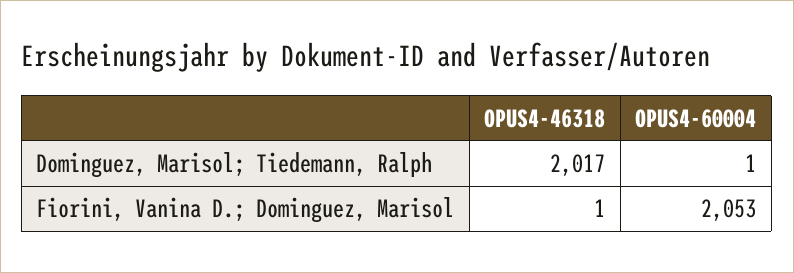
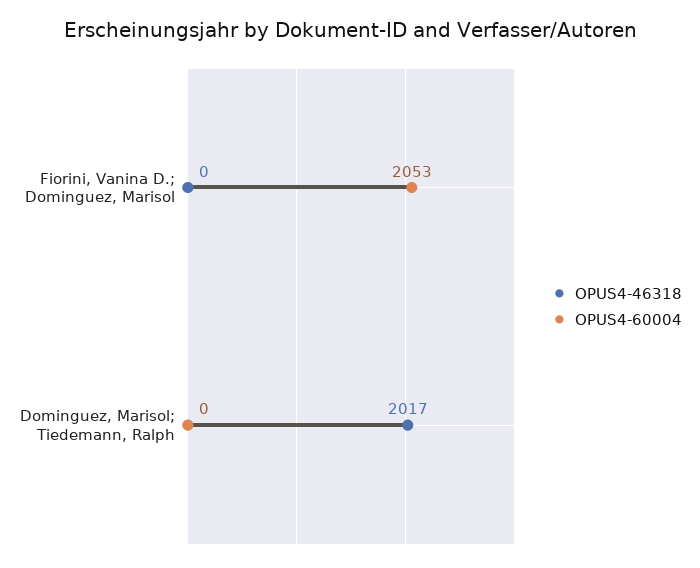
  {
    "OPUS4-46318": {
      "Dominguez, Marisol; Tiedemann, Ralph": 2017,
-     "Fiorini, Vanina D.; Dominguez, Marisol": 1
+     "Fiorini, Vanina D.; Dominguez, Marisol": 0
    },
    "OPUS4-60004": {
-     "Dominguez, Marisol; Tiedemann, Ralph": 1,
+     "Dominguez, Marisol; Tiedemann, Ralph": 0,
      "Fiorini, Vanina D.; Dominguez, Marisol": 2053
    }
  }

